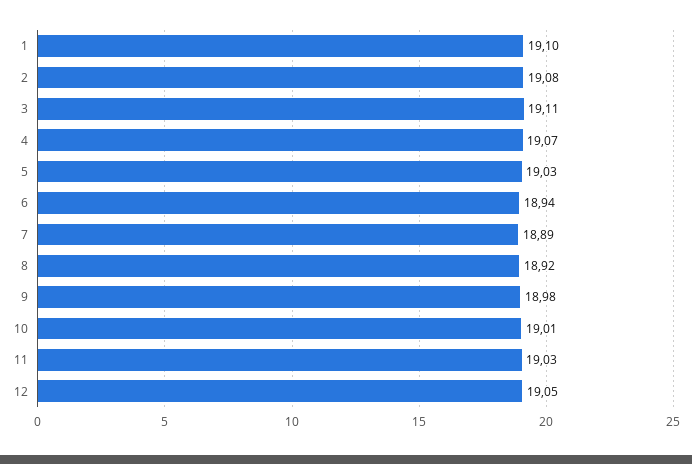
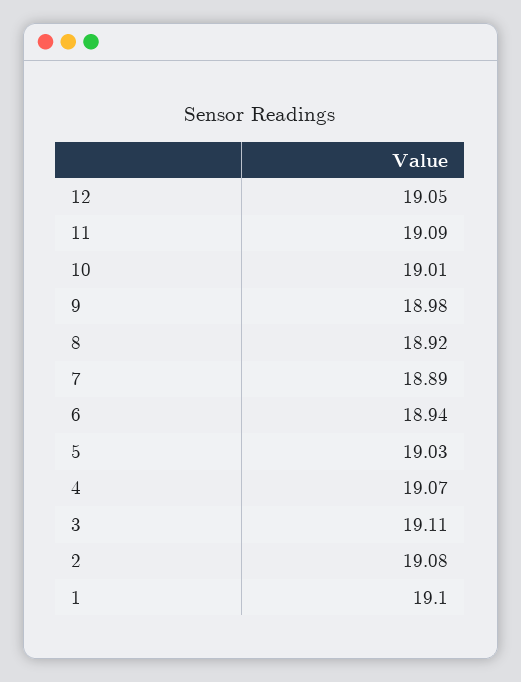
  {
    "1": 19.1,
    "2": 19.08,
    "3": 19.11,
    "4": 19.07,
    "5": 19.03,
    "6": 18.94,
    "7": 18.89,
    "8": 18.92,
    "9": 18.98,
    "10": 19.01,
-   "11": 19.03,
+   "11": 19.09,
    "12": 19.05
  }

